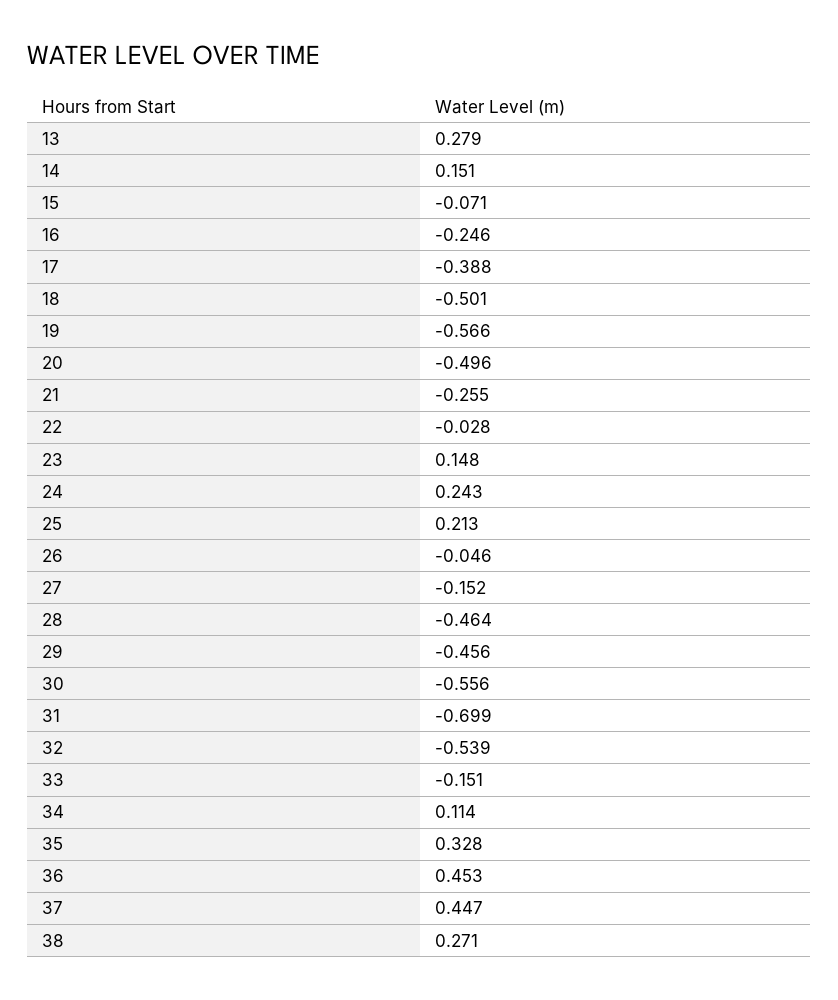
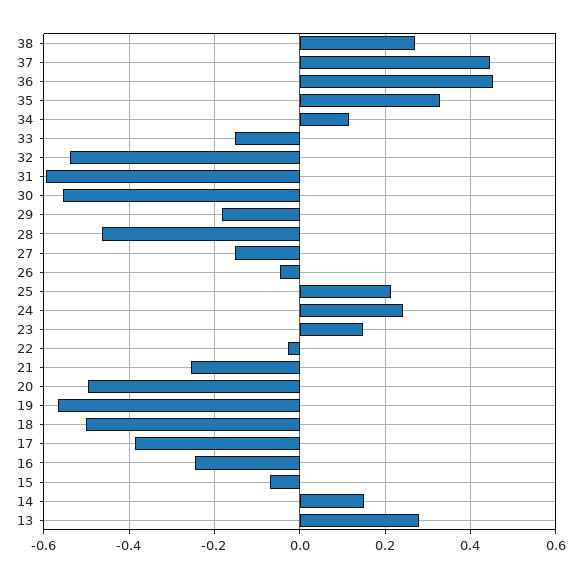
  {
    "13": 0.279,
    "14": 0.151,
    "15": -0.071,
    "16": -0.246,
    "17": -0.388,
    "18": -0.501,
    "19": -0.566,
    "20": -0.496,
    "21": -0.255,
    "22": -0.028,
    "23": 0.148,
    "24": 0.243,
    "25": 0.213,
    "26": -0.046,
    "27": -0.152,
    "28": -0.464,
-   "29": -0.456,
+   "29": -0.18,
    "30": -0.556,
-   "31": -0.699,
+   "31": -0.6,
    "32": -0.539,
    "33": -0.151,
    "34": 0.114,
    "35": 0.328,
    "36": 0.453,
    "37": 0.447,
    "38": 0.271
  }

